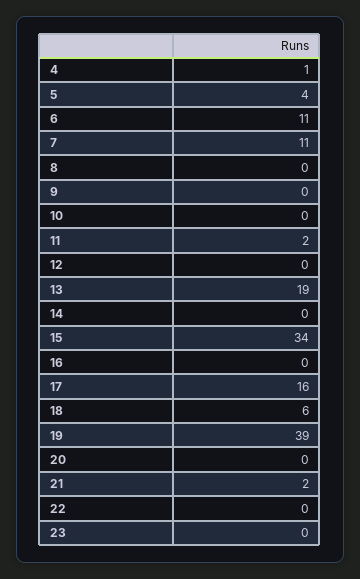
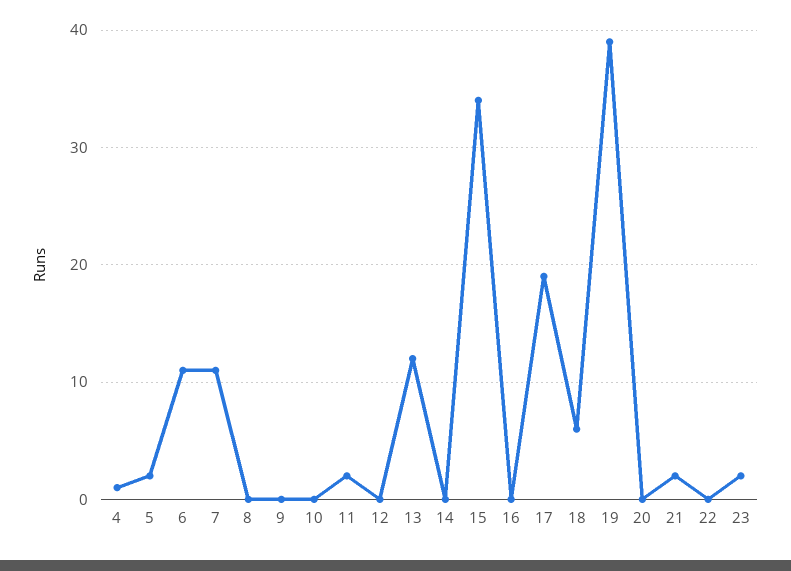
  {
    "4": 1,
-   "5": 4,
+   "5": 2,
    "6": 11,
    "7": 11,
    "8": 0,
    "9": 0,
    "10": 0,
    "11": 2,
    "12": 0,
-   "13": 19,
+   "13": 12,
    "14": 0,
    "15": 34,
    "16": 0,
-   "17": 16,
+   "17": 19,
    "18": 6,
    "19": 39,
    "20": 0,
    "21": 2,
    "22": 0,
-   "23": 0
+   "23": 2
  }

